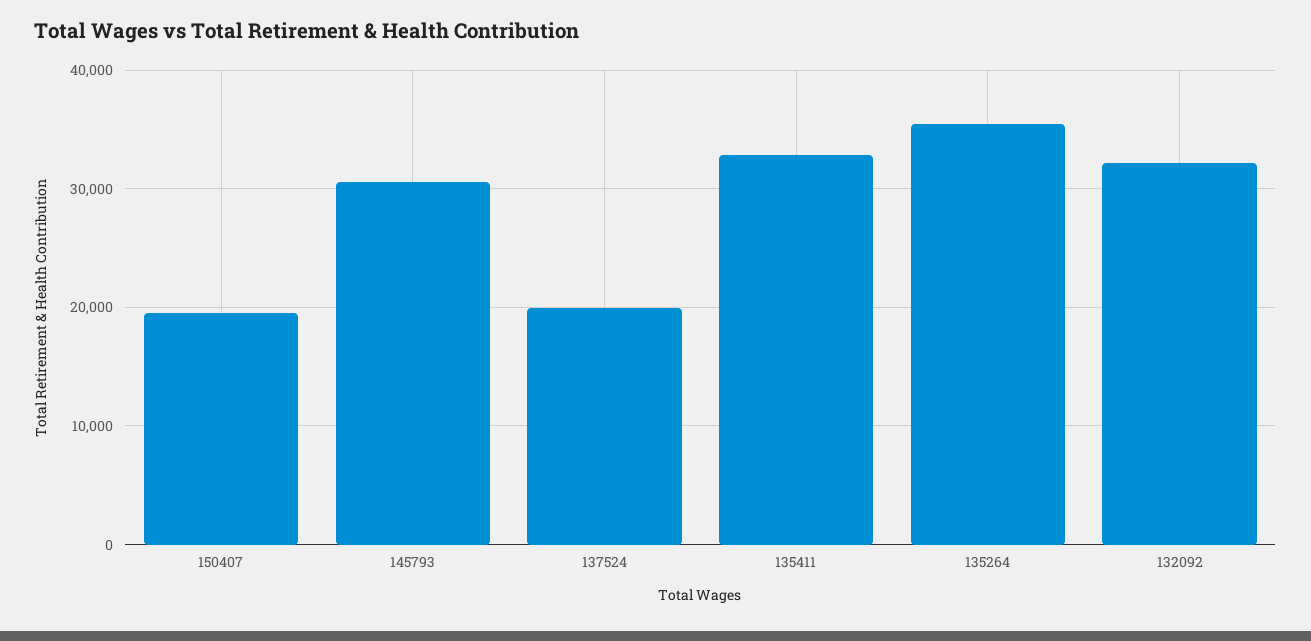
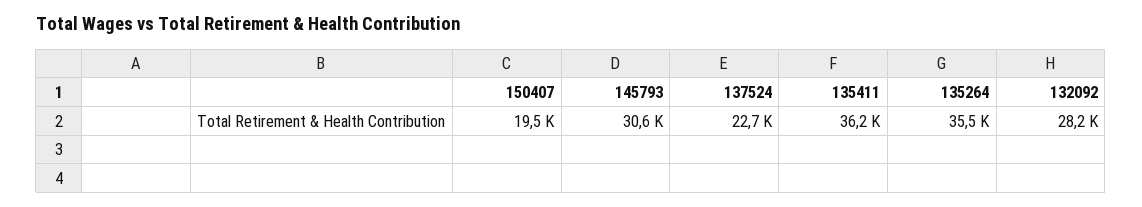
  {
    "150407": 19500,
    "145793": 30600,
-   "137524": 20000,
+   "137524": 22700,
-   "135411": 33000,
+   "135411": 36200,
    "135264": 35500,
-   "132092": 32000
+   "132092": 28200
  }

